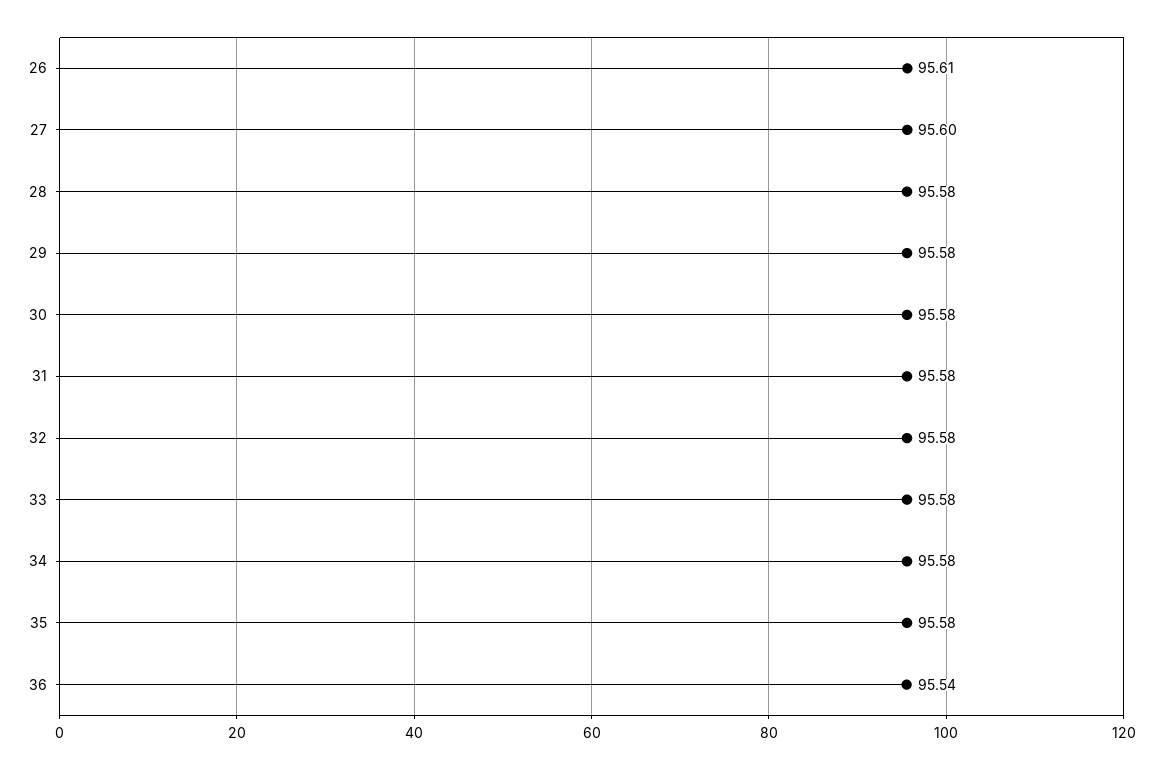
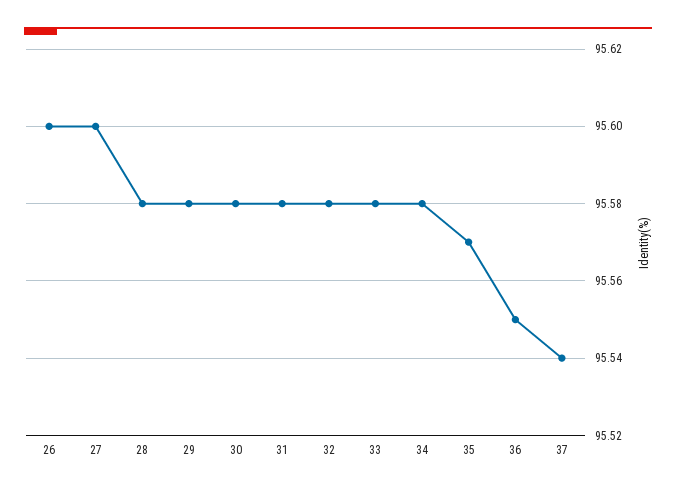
  {
-   "26": 95.61,
+   "26": 95.6,
    "27": 95.6,
    "28": 95.58,
    "29": 95.58,
    "30": 95.58,
    "31": 95.58,
    "32": 95.58,
    "33": 95.58,
    "34": 95.58,
-   "35": 95.58,
+   "35": 95.57,
-   "36": 95.54
+   "36": 95.55,
+   "37": 95.54
  }

